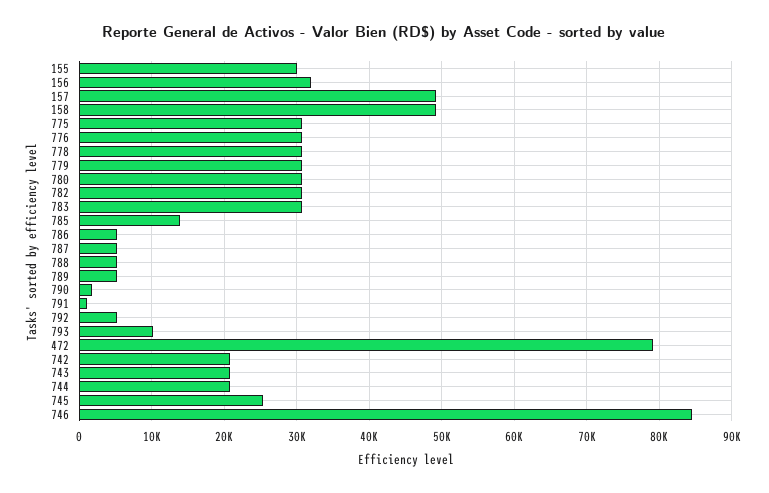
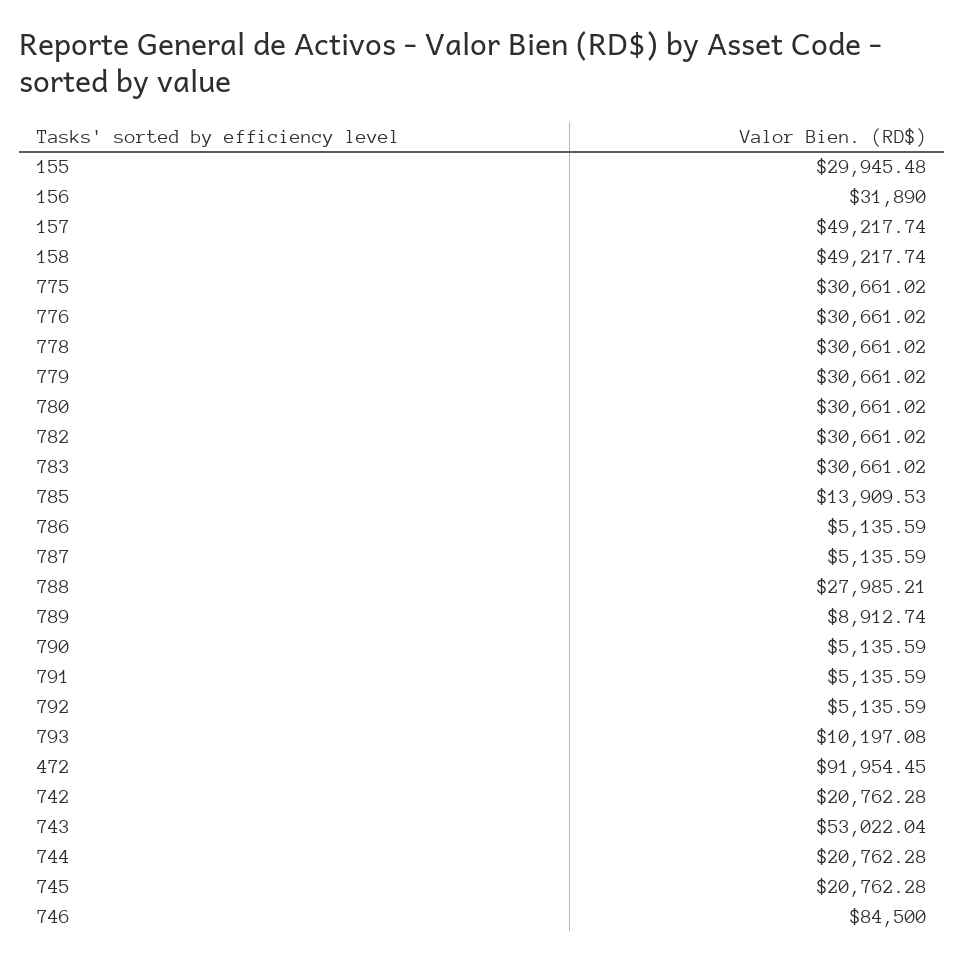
  {
    "155": 29945.48,
    "156": 31890,
    "157": 49217.74,
    "158": 49217.74,
    "775": 30661.02,
    "776": 30661.02,
    "778": 30661.02,
    "779": 30661.02,
    "780": 30661.02,
    "782": 30661.02,
    "783": 30661.02,
    "785": 13909.53,
    "786": 5135.59,
    "787": 5135.59,
-   "788": 5000,
+   "788": 27985.21,
-   "789": 5000,
+   "789": 8912.74,
-   "790": 2000,
+   "790": 5135.59,
-   "791": 1000,
+   "791": 5135.59,
    "792": 5135.59,
    "793": 10197.08,
-   "472": 79000,
+   "472": 91954.45,
    "742": 20762.28,
-   "743": 21000,
+   "743": 53022.04,
    "744": 20762.28,
-   "745": 25000,
+   "745": 20762.28,
    "746": 84500
  }

